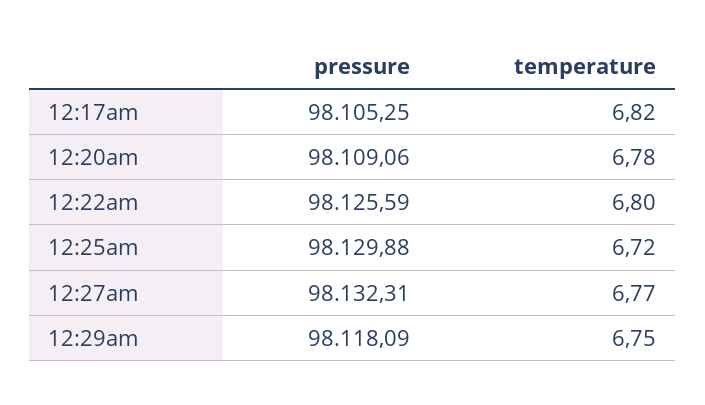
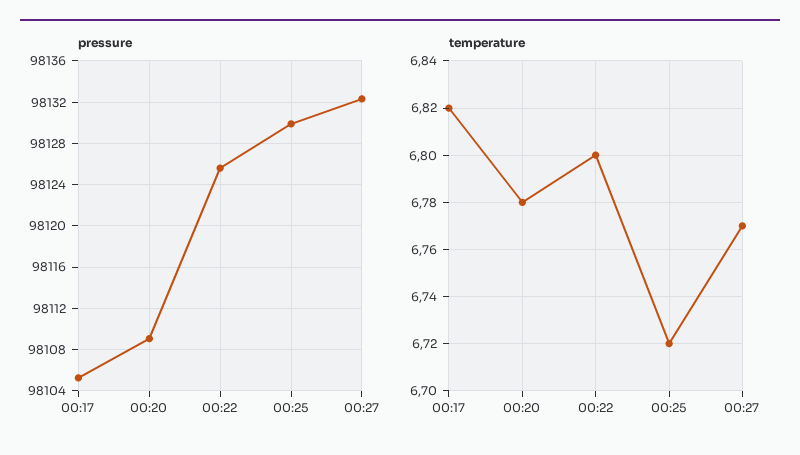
  {
    "pressure": {
      "12:17am": 98105.25,
      "12:20am": 98109.06,
      "12:22am": 98125.59,
      "12:25am": 98129.88,
-     "12:27am": 98132.31,
+     "12:27am": 98132.31
-     "12:29am": 98118.09
    },
    "temperature": {
      "12:17am": 6.82,
      "12:20am": 6.78,
      "12:22am": 6.8,
      "12:25am": 6.72,
-     "12:27am": 6.77,
+     "12:27am": 6.77
-     "12:29am": 6.75
    }
  }

